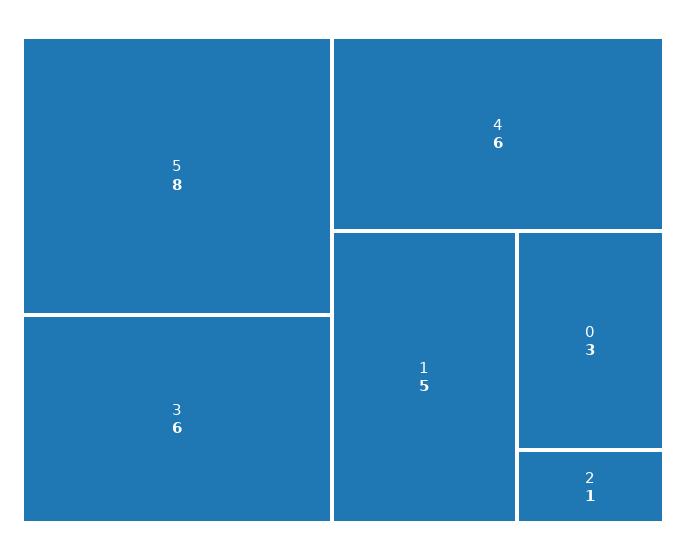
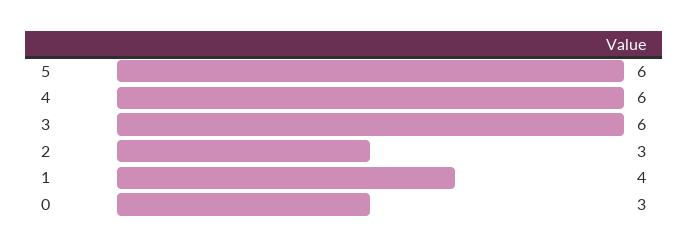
  {
-   "5": 8,
+   "5": 6,
    "3": 6,
    "4": 6,
-   "1": 5,
+   "1": 4,
    "0": 3,
-   "2": 1
+   "2": 3
  }

